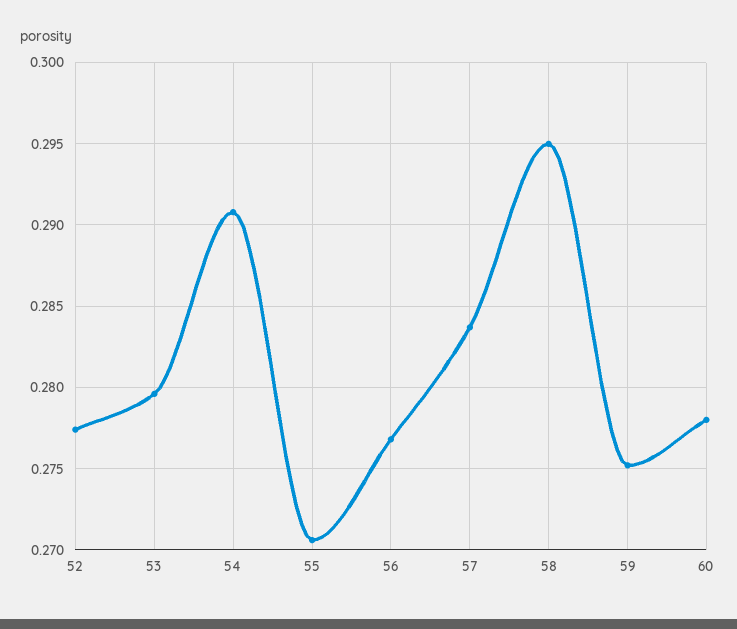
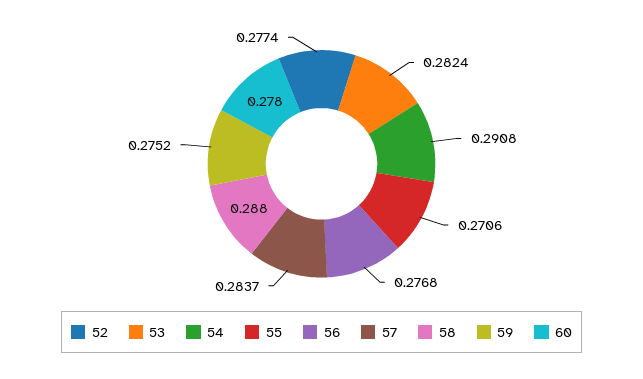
  {
    "52": 0.2774,
-   "53": 0.2795,
+   "53": 0.2824,
    "54": 0.2908,
    "55": 0.2706,
    "56": 0.2768,
    "57": 0.2837,
-   "58": 0.295,
+   "58": 0.288,
    "59": 0.2752,
    "60": 0.278
  }

